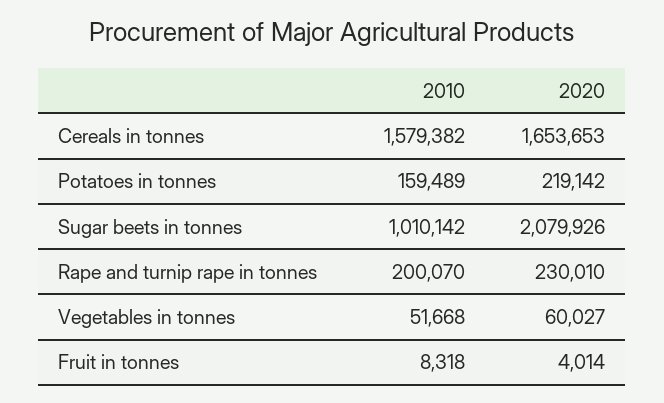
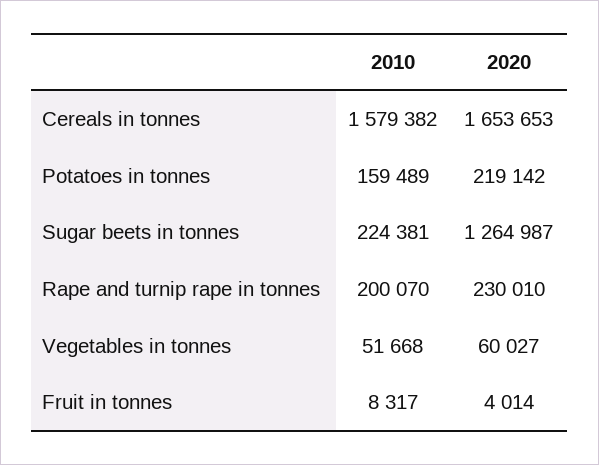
  {
    "2010": {
      "Cereals in tonnes": 1579382,
      "Potatoes in tonnes": 159489,
-     "Sugar beets in tonnes": 1010142,
+     "Sugar beets in tonnes": 224381,
      "Rape and turnip rape in tonnes": 200070,
      "Vegetables in tonnes": 51668,
-     "Fruit in tonnes": 8318
+     "Fruit in tonnes": 8317
    },
    "2020": {
      "Cereals in tonnes": 1653653,
      "Potatoes in tonnes": 219142,
-     "Sugar beets in tonnes": 2079926,
+     "Sugar beets in tonnes": 1264987,
      "Rape and turnip rape in tonnes": 230010,
      "Vegetables in tonnes": 60027,
      "Fruit in tonnes": 4014
    }
  }

